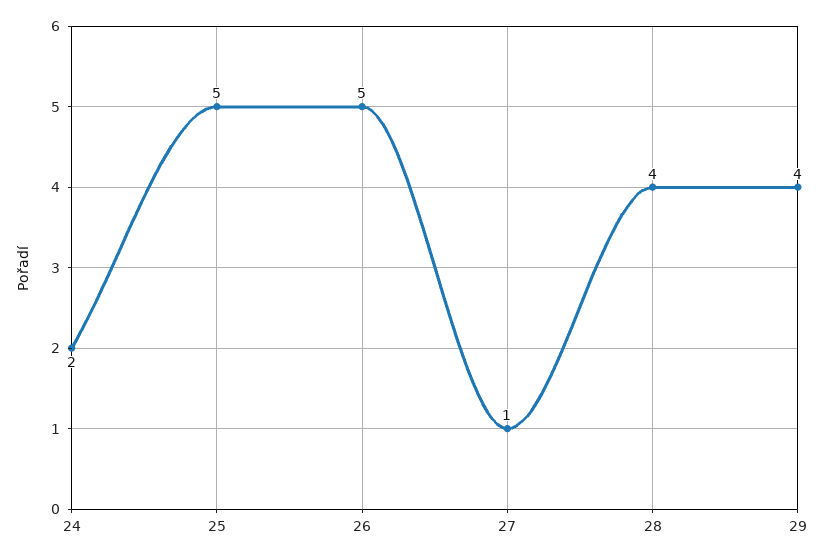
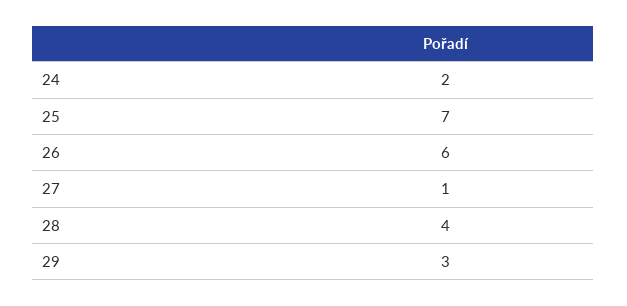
  {
    "24": 2,
-   "25": 5,
+   "25": 7,
-   "26": 5,
+   "26": 6,
    "27": 1,
    "28": 4,
-   "29": 4
+   "29": 3
  }

